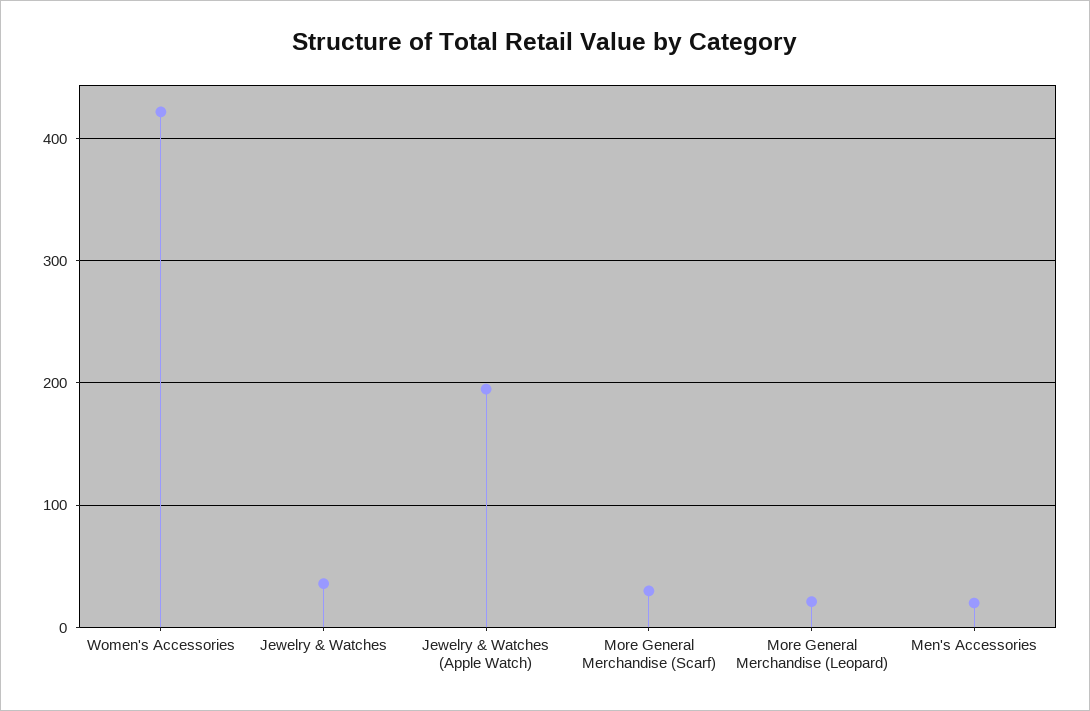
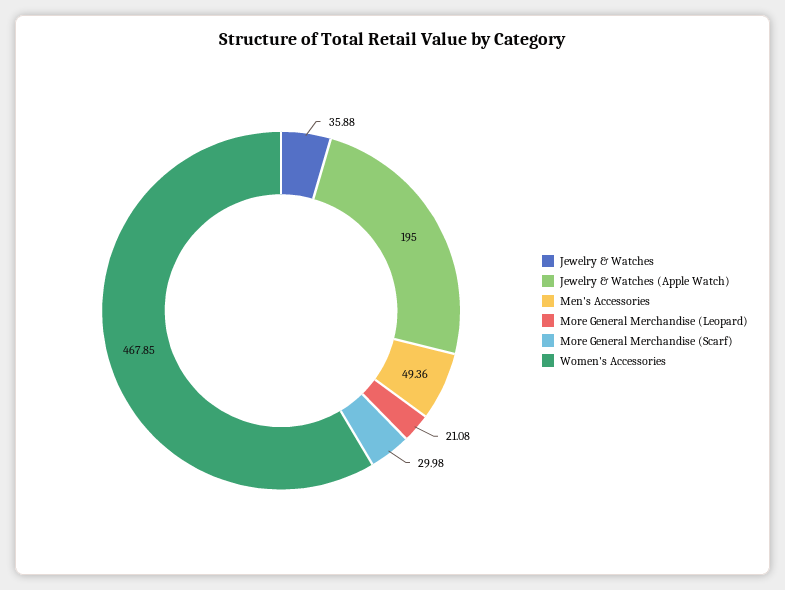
  {
-   "Women's Accessories": 420,
+   "Women's Accessories": 467.85,
    "Jewelry & Watches": 35.88,
    "Jewelry & Watches (Apple Watch)": 195,
    "More General Merchandise (Scarf)": 29.98,
    "More General Merchandise (Leopard)": 21.08,
-   "Men's Accessories": 20
+   "Men's Accessories": 49.36
  }

